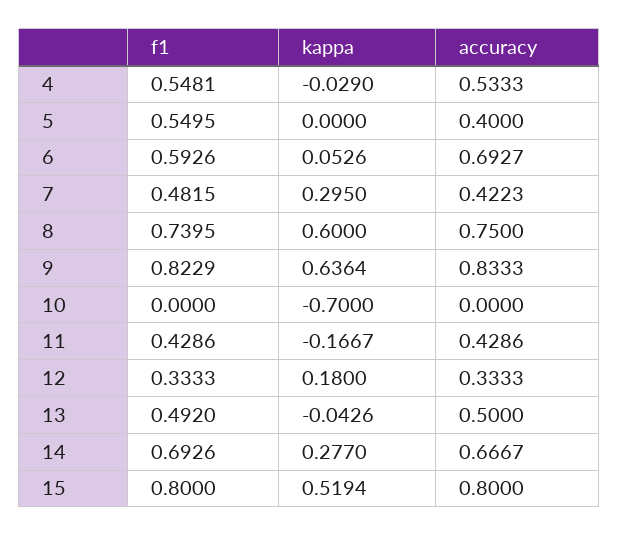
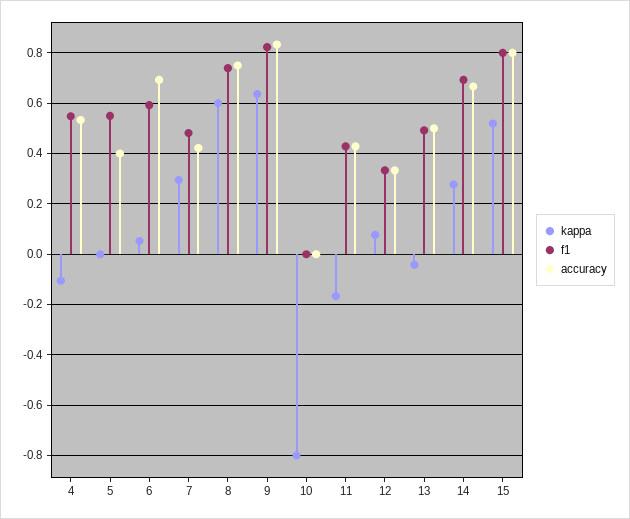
  {
    "f1": {
      "4": 0.5481,
      "5": 0.5495,
      "6": 0.5926,
      "7": 0.4815,
      "8": 0.7395,
      "9": 0.8229,
      "10": 0,
      "11": 0.4286,
      "12": 0.3333,
      "13": 0.492,
      "14": 0.6926,
      "15": 0.8
    },
    "kappa": {
-     "4": -0.029,
+     "4": -0.1,
      "5": 0,
      "6": 0.0526,
      "7": 0.295,
      "8": 0.6,
      "9": 0.6364,
-     "10": -0.7,
+     "10": -0.8,
      "11": -0.1667,
-     "12": 0.18,
+     "12": 0.075,
      "13": -0.0426,
      "14": 0.277,
      "15": 0.5194
    },
    "accuracy": {
      "4": 0.5333,
      "5": 0.4,
      "6": 0.6927,
      "7": 0.4223,
      "8": 0.75,
      "9": 0.8333,
      "10": 0,
      "11": 0.4286,
      "12": 0.3333,
      "13": 0.5,
      "14": 0.6667,
      "15": 0.8
    }
  }

